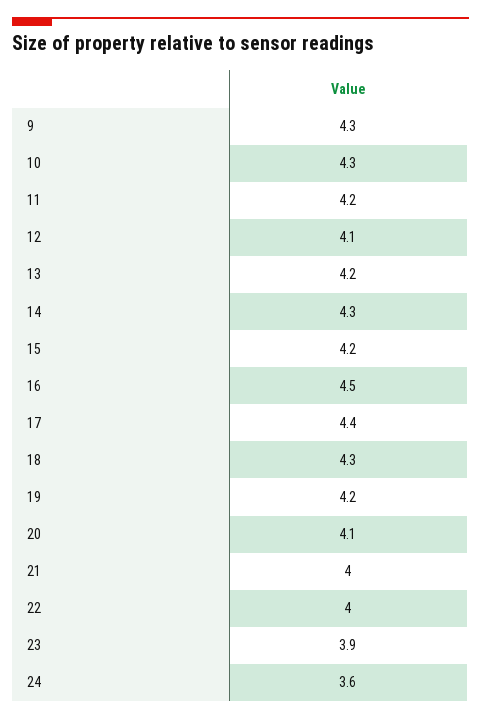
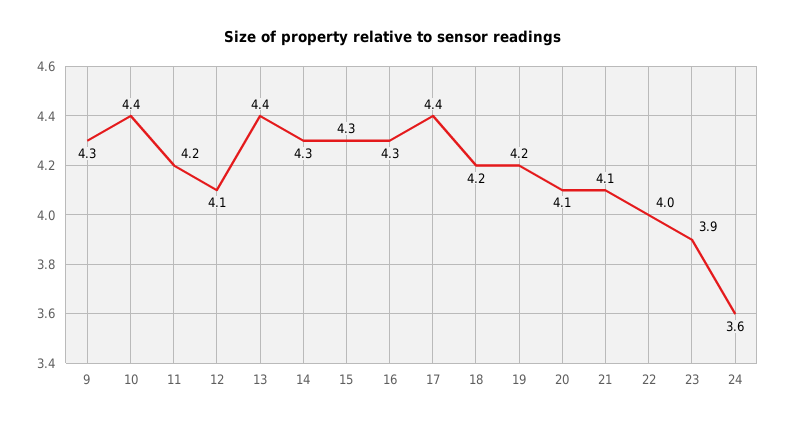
  {
    "9": 4.3,
-   "10": 4.3,
+   "10": 4.4,
    "11": 4.2,
    "12": 4.1,
-   "13": 4.2,
+   "13": 4.4,
    "14": 4.3,
-   "15": 4.2,
+   "15": 4.3,
-   "16": 4.5,
+   "16": 4.3,
    "17": 4.4,
-   "18": 4.3,
+   "18": 4.2,
    "19": 4.2,
    "20": 4.1,
-   "21": 4,
+   "21": 4.1,
    "22": 4,
    "23": 3.9,
    "24": 3.6
  }

